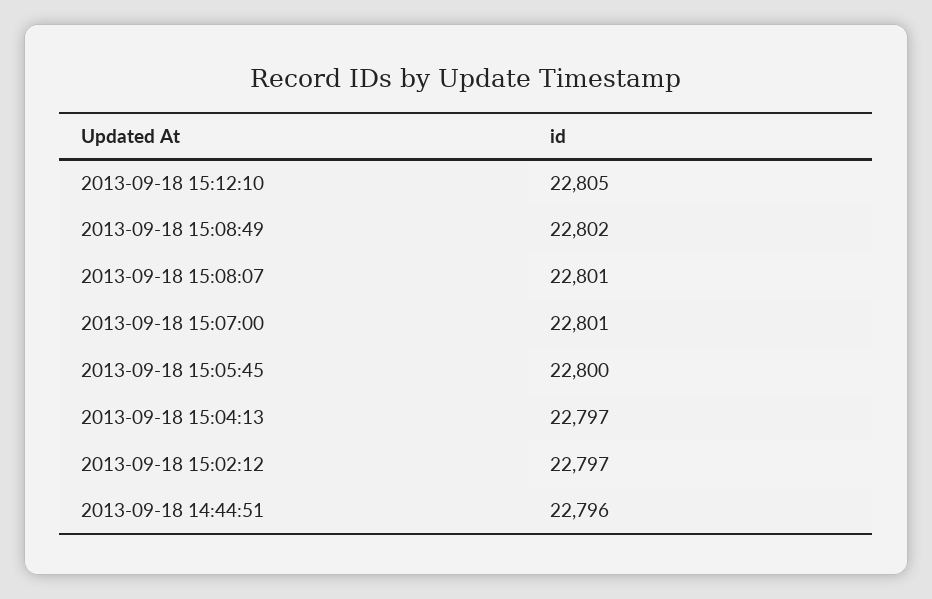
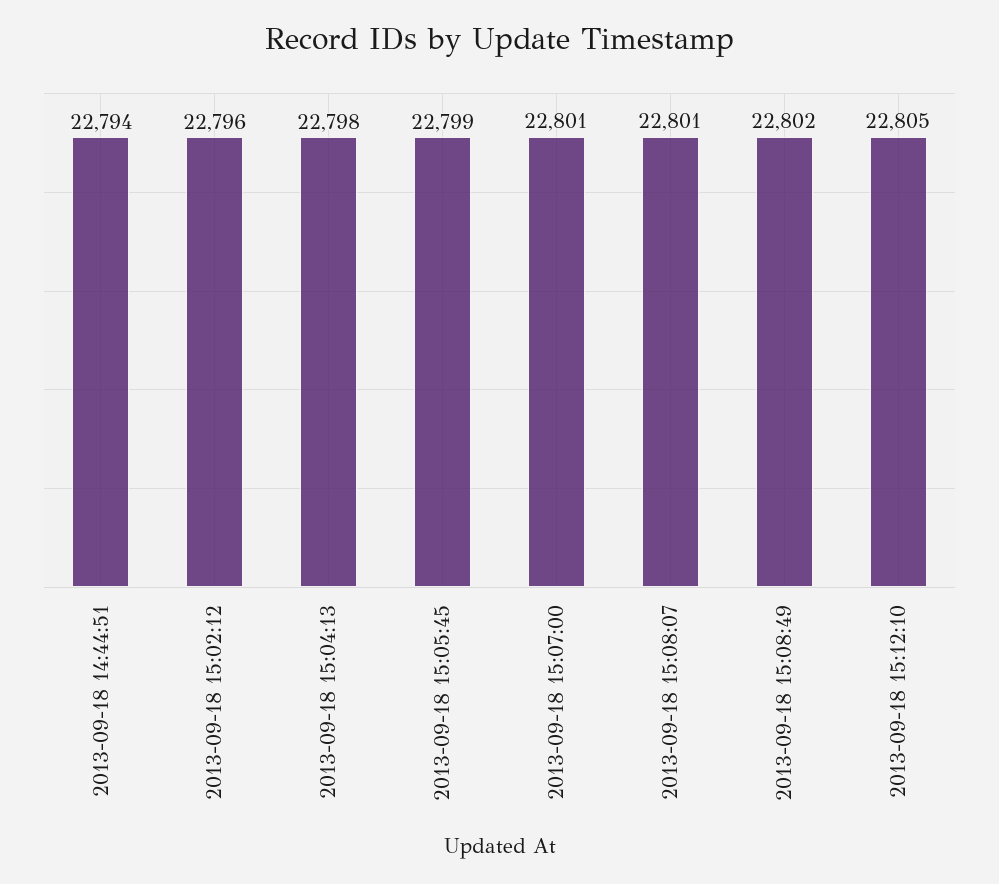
  {
    "2013-09-18 15:12:10": 22805,
    "2013-09-18 15:08:49": 22802,
    "2013-09-18 15:08:07": 22801,
    "2013-09-18 15:07:00": 22801,
-   "2013-09-18 15:05:45": 22800,
+   "2013-09-18 15:05:45": 22799,
-   "2013-09-18 15:04:13": 22797,
+   "2013-09-18 15:04:13": 22798,
-   "2013-09-18 15:02:12": 22797,
+   "2013-09-18 15:02:12": 22796,
-   "2013-09-18 14:44:51": 22796
+   "2013-09-18 14:44:51": 22794
  }

